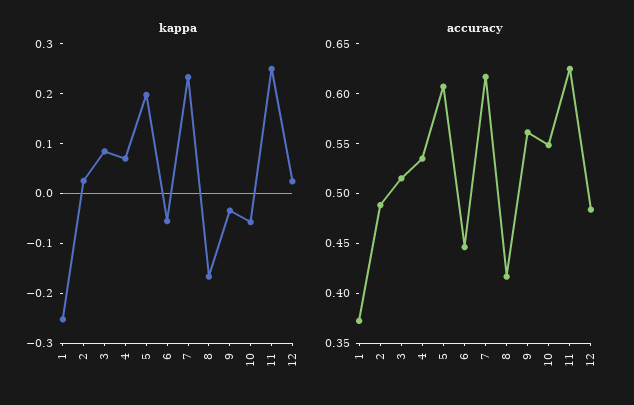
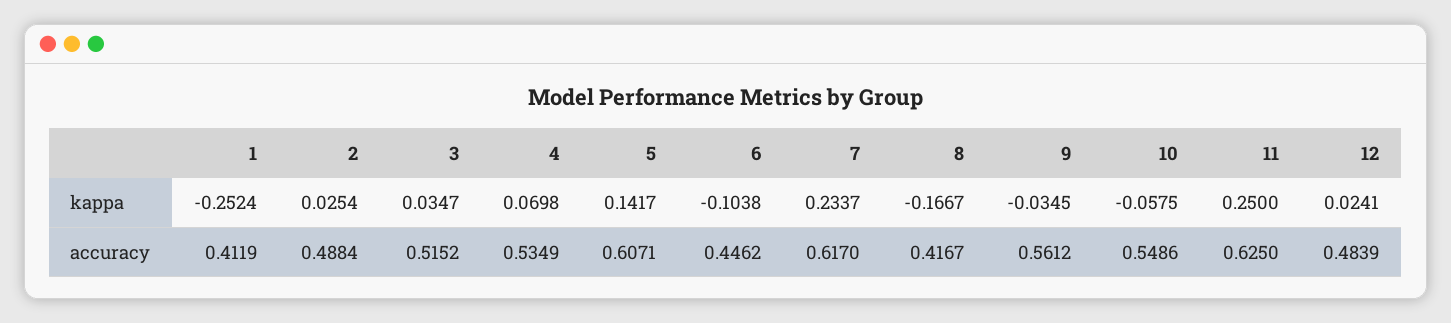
  {
    "kappa": {
      "1": -0.2524,
      "2": 0.0254,
-     "3": 0.08,
+     "3": 0.0347,
      "4": 0.0698,
-     "5": 0.2,
+     "5": 0.1417,
-     "6": -0.06,
+     "6": -0.1038,
      "7": 0.2337,
      "8": -0.1667,
      "9": -0.0345,
      "10": -0.0575,
      "11": 0.25,
      "12": 0.0241
    },
    "accuracy": {
-     "1": 0.37,
+     "1": 0.4119,
      "2": 0.4884,
      "3": 0.5152,
      "4": 0.5349,
      "5": 0.6071,
      "6": 0.4462,
      "7": 0.617,
      "8": 0.4167,
      "9": 0.5612,
      "10": 0.5486,
      "11": 0.625,
      "12": 0.4839
    }
  }

